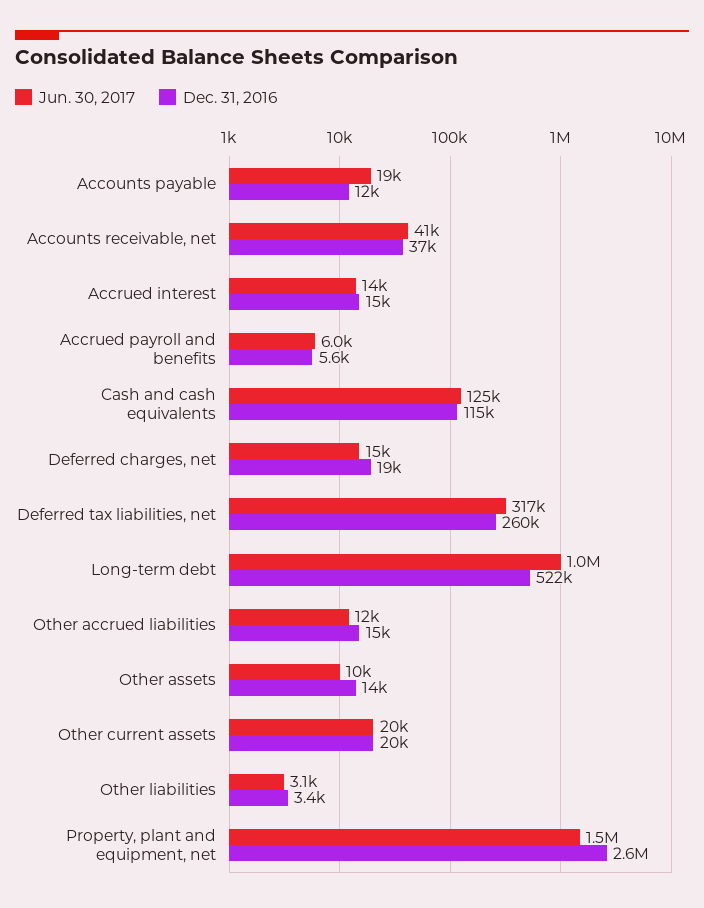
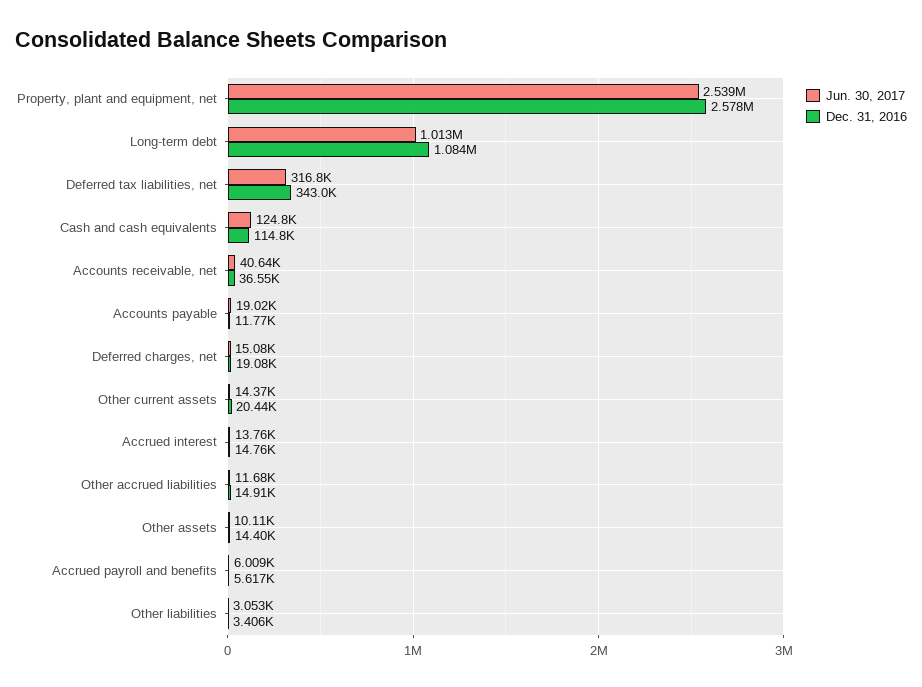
  {
    "Jun. 30, 2017": {
      "Accounts payable": 19020,
      "Accounts receivable, net": 40640,
      "Accrued interest": 13760,
      "Accrued payroll and benefits": 6009,
      "Cash and cash equivalents": 124800,
      "Deferred charges, net": 15080,
      "Deferred tax liabilities, net": 316800,
      "Long-term debt": 1013000,
      "Other accrued liabilities": 11680,
      "Other assets": 10110,
-     "Other current assets": 20000,
+     "Other current assets": 14370,
      "Other liabilities": 3053,
-     "Property, plant and equipment, net": 1500000
+     "Property, plant and equipment, net": 2539000
    },
    "Dec. 31, 2016": {
      "Accounts payable": 11770,
      "Accounts receivable, net": 36550,
      "Accrued interest": 14760,
      "Accrued payroll and benefits": 5617,
      "Cash and cash equivalents": 114800,
      "Deferred charges, net": 19080,
-     "Deferred tax liabilities, net": 260000,
+     "Deferred tax liabilities, net": 343000,
-     "Long-term debt": 522000,
+     "Long-term debt": 1084000,
      "Other accrued liabilities": 14910,
      "Other assets": 14400,
      "Other current assets": 20440,
      "Other liabilities": 3406,
      "Property, plant and equipment, net": 2578000
    }
  }

